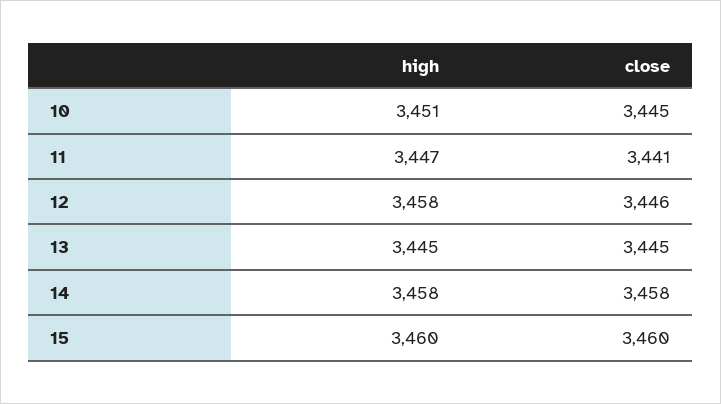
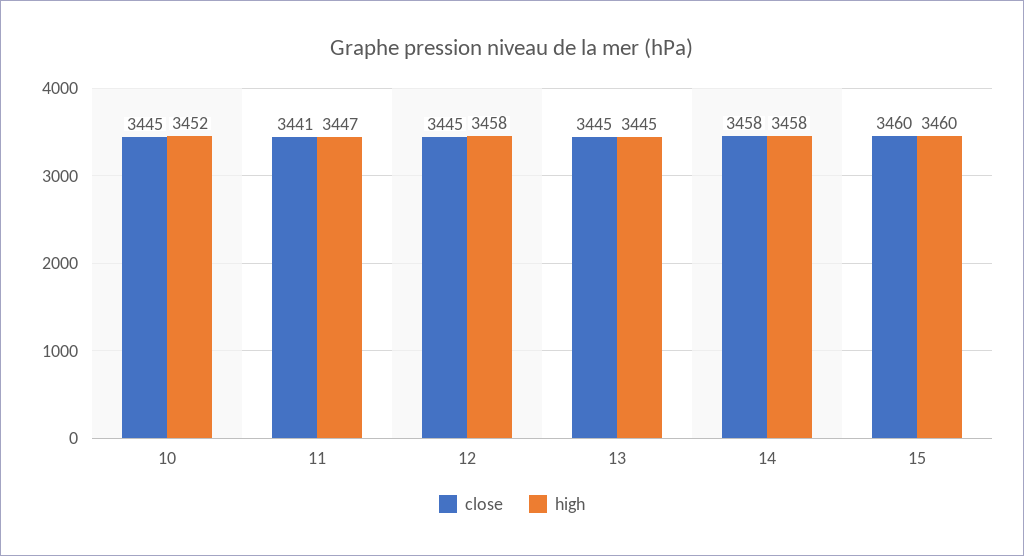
  {
    "high": {
-     "10": 3451,
+     "10": 3452,
      "11": 3447,
      "12": 3458,
      "13": 3445,
      "14": 3458,
      "15": 3460
    },
    "close": {
      "10": 3445,
      "11": 3441,
-     "12": 3446,
+     "12": 3445,
      "13": 3445,
      "14": 3458,
      "15": 3460
    }
  }

